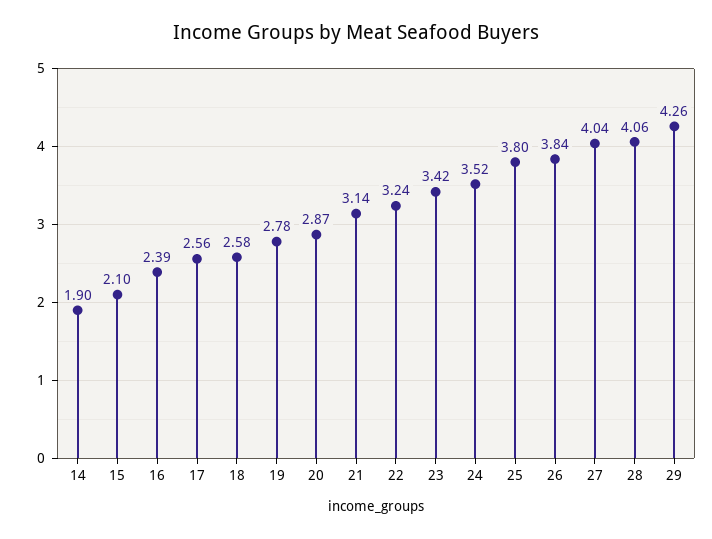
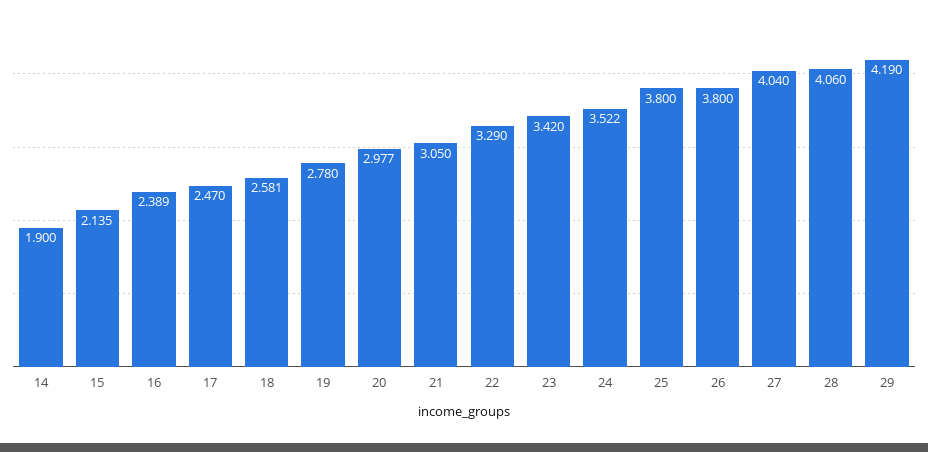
  {
    "14": 1.9,
-   "15": 2.1,
+   "15": 2.135,
    "16": 2.389,
-   "17": 2.56,
+   "17": 2.47,
    "18": 2.581,
    "19": 2.78,
-   "20": 2.87,
+   "20": 2.977,
-   "21": 3.14,
+   "21": 3.05,
-   "22": 3.24,
+   "22": 3.29,
    "23": 3.42,
    "24": 3.522,
    "25": 3.8,
-   "26": 3.84,
+   "26": 3.8,
    "27": 4.04,
    "28": 4.06,
-   "29": 4.26
+   "29": 4.19
  }

